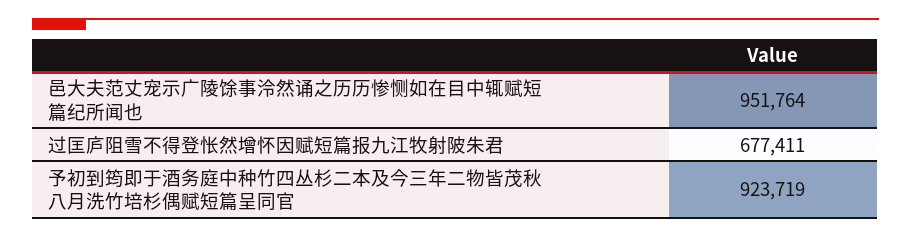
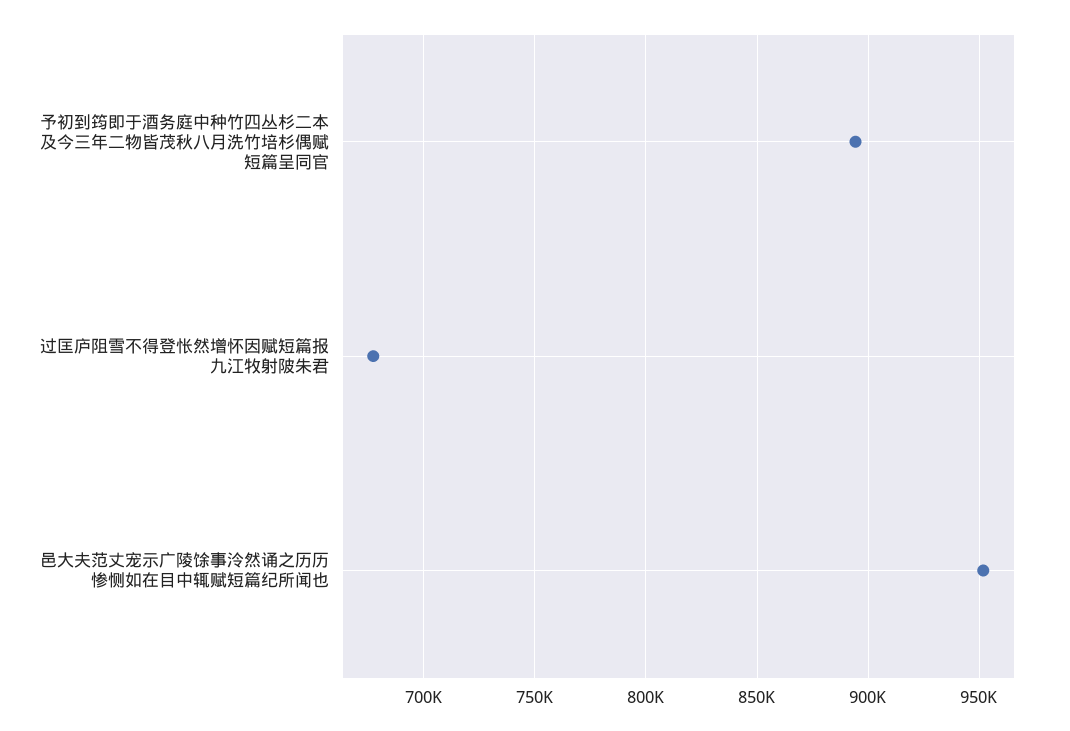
  {
    "邑大夫范丈宠示广陵馀事泠然诵之历历惨恻如在目中辄赋短篇纪所闻也": 951764,
    "过匡庐阻雪不得登怅然增怀因赋短篇报九江牧射陂朱君": 677411,
-   "予初到筠即于酒务庭中种竹四丛杉二本及今三年二物皆茂秋八月洗竹培杉偶赋短篇呈同官": 923719
+   "予初到筠即于酒务庭中种竹四丛杉二本及今三年二物皆茂秋八月洗竹培杉偶赋短篇呈同官": 895000
  }

